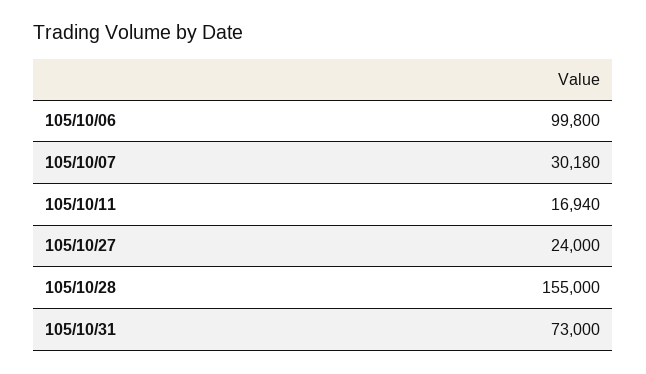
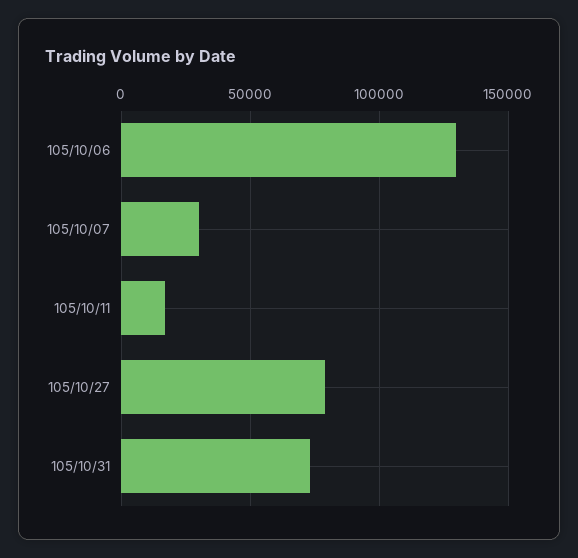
  {
-   "105/10/06": 99800,
+   "105/10/06": 130000,
    "105/10/07": 30180,
    "105/10/11": 16940,
-   "105/10/27": 24000,
+   "105/10/27": 80000,
-   "105/10/28": 155000,
    "105/10/31": 73000
  }

